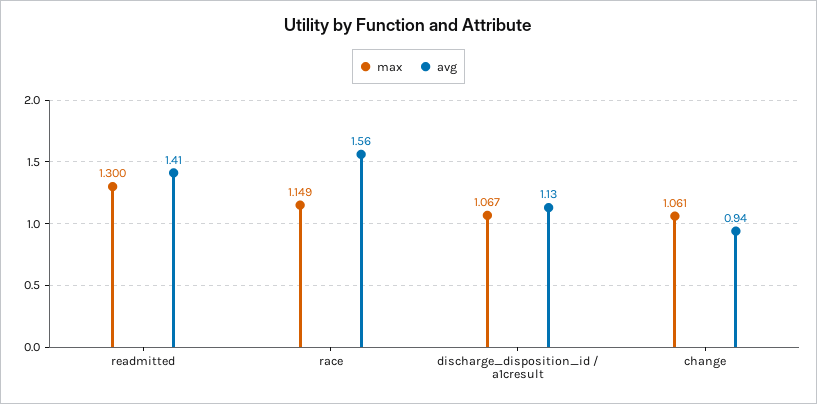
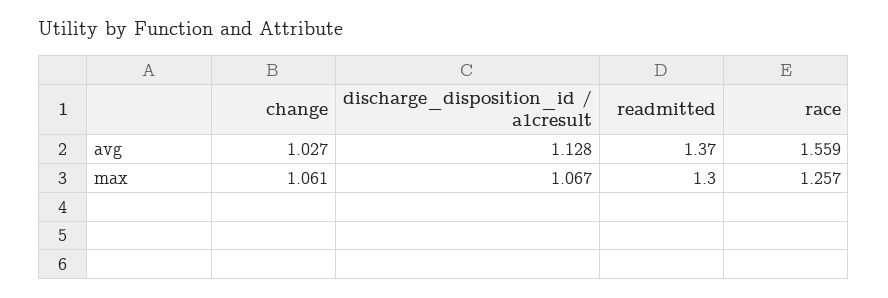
  {
    "max": {
      "readmitted": 1.3,
-     "race": 1.149,
+     "race": 1.257,
      "discharge_disposition_id / a1cresult": 1.067,
      "change": 1.061
    },
    "avg": {
-     "readmitted": 1.41,
+     "readmitted": 1.37,
      "race": 1.559,
      "discharge_disposition_id / a1cresult": 1.128,
-     "change": 0.94
+     "change": 1.027
    }
  }

